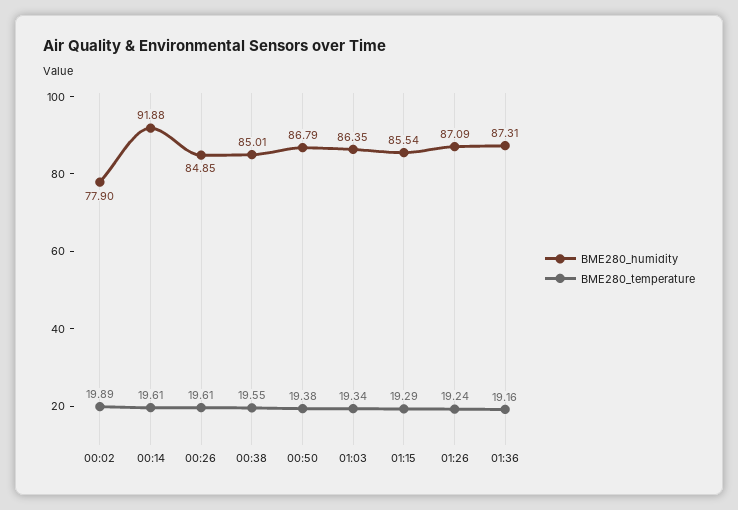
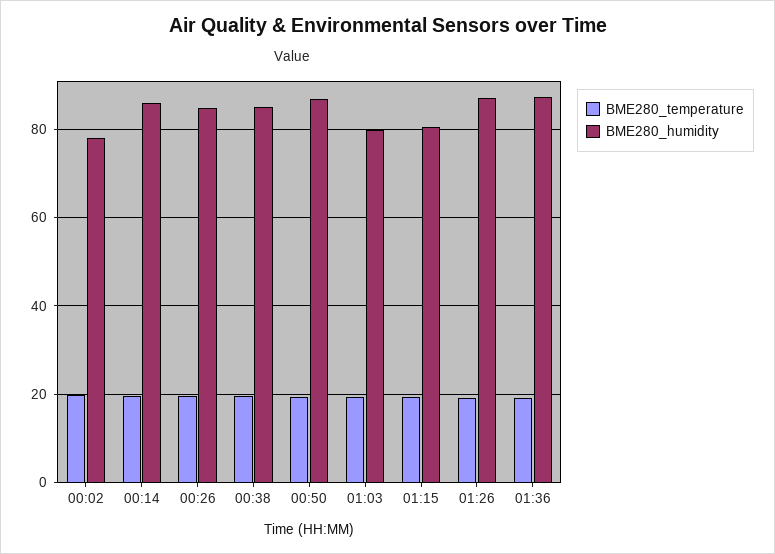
  {
    "BME280_humidity": {
      "00:02": 77.9,
-     "00:14": 91.88,
+     "00:14": 86,
      "00:26": 84.85,
      "00:38": 85.01,
      "00:50": 86.79,
-     "01:03": 86.35,
+     "01:03": 80,
-     "01:15": 85.54,
+     "01:15": 80,
      "01:26": 87.09,
      "01:36": 87.31
    },
    "BME280_temperature": {
      "00:02": 19.89,
      "00:14": 19.61,
      "00:26": 19.61,
      "00:38": 19.55,
      "00:50": 19.38,
      "01:03": 19.34,
      "01:15": 19.29,
      "01:26": 19.24,
      "01:36": 19.16
    }
  }

